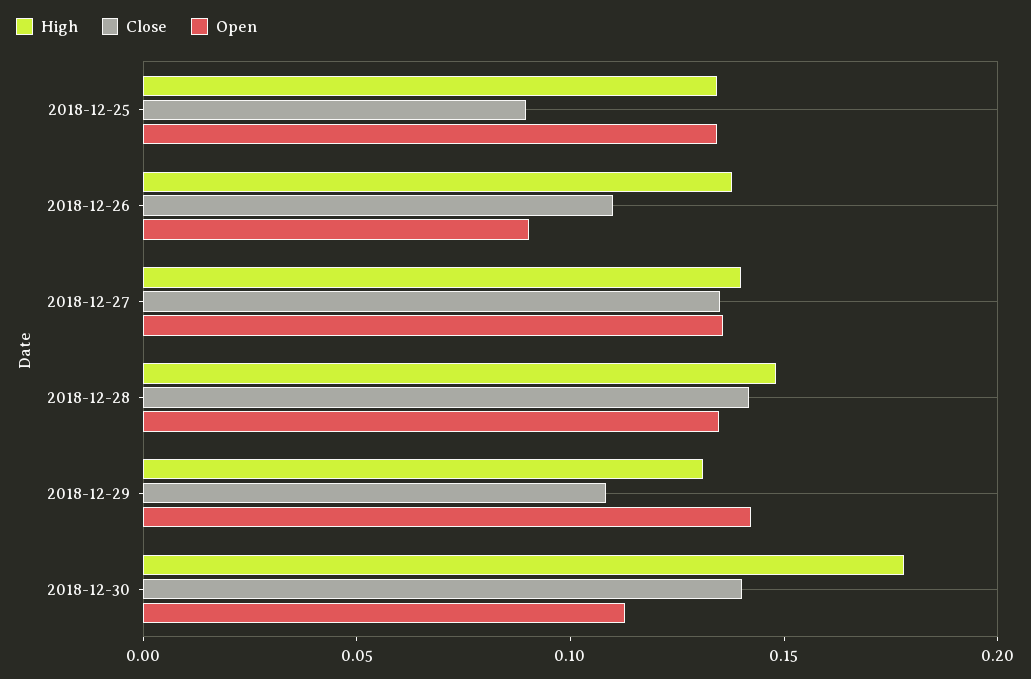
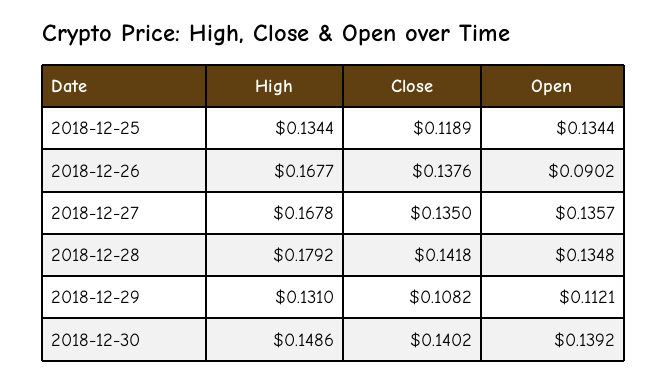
  {
    "High": {
      "2018-12-25": 0.1344,
-     "2018-12-26": 0.14,
+     "2018-12-26": 0.1677,
-     "2018-12-27": 0.14,
+     "2018-12-27": 0.1678,
-     "2018-12-28": 0.15,
+     "2018-12-28": 0.1792,
      "2018-12-29": 0.131,
-     "2018-12-30": 0.18
+     "2018-12-30": 0.1486
    },
    "Close": {
-     "2018-12-25": 0.09,
+     "2018-12-25": 0.1189,
-     "2018-12-26": 0.11,
+     "2018-12-26": 0.1376,
      "2018-12-27": 0.135,
      "2018-12-28": 0.1418,
      "2018-12-29": 0.1082,
      "2018-12-30": 0.1402
    },
    "Open": {
      "2018-12-25": 0.1344,
      "2018-12-26": 0.0902,
      "2018-12-27": 0.1357,
      "2018-12-28": 0.1348,
-     "2018-12-29": 0.14,
+     "2018-12-29": 0.1121,
-     "2018-12-30": 0.11
+     "2018-12-30": 0.1392
    }
  }

